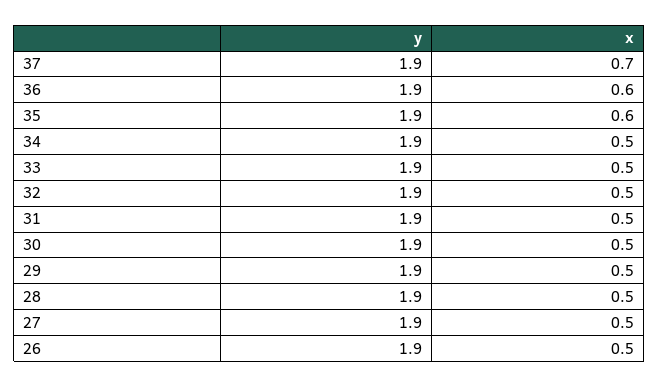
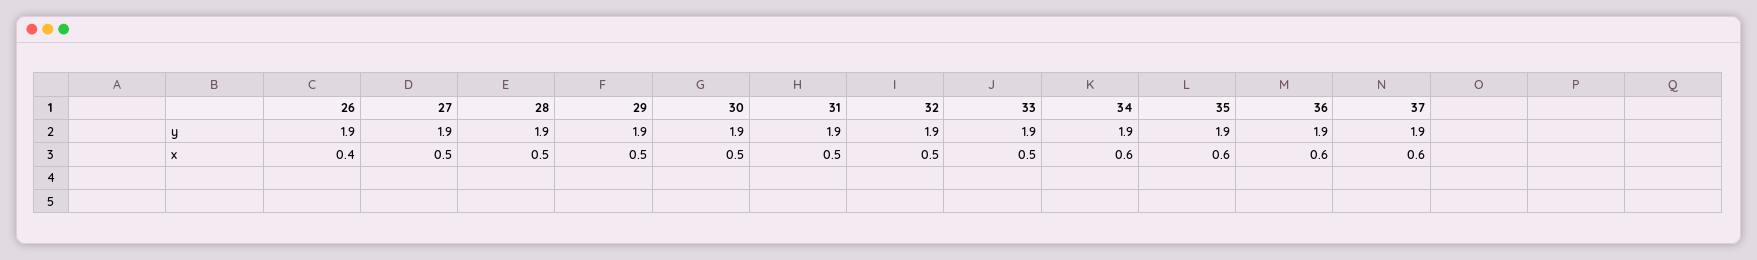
  {
    "y": {
      "37": 1.9,
      "36": 1.9,
      "35": 1.9,
      "34": 1.9,
      "33": 1.9,
      "32": 1.9,
      "31": 1.9,
      "30": 1.9,
      "29": 1.9,
      "28": 1.9,
      "27": 1.9,
      "26": 1.9
    },
    "x": {
-     "37": 0.7,
+     "37": 0.6,
      "36": 0.6,
      "35": 0.6,
-     "34": 0.5,
+     "34": 0.6,
      "33": 0.5,
      "32": 0.5,
      "31": 0.5,
      "30": 0.5,
      "29": 0.5,
      "28": 0.5,
      "27": 0.5,
-     "26": 0.5
+     "26": 0.4
    }
  }

